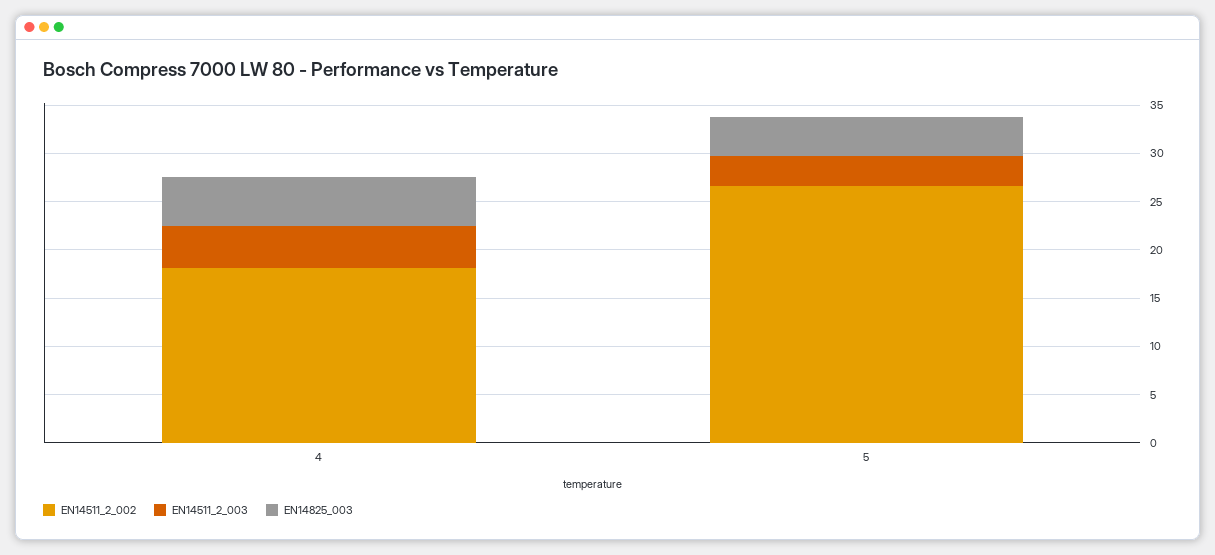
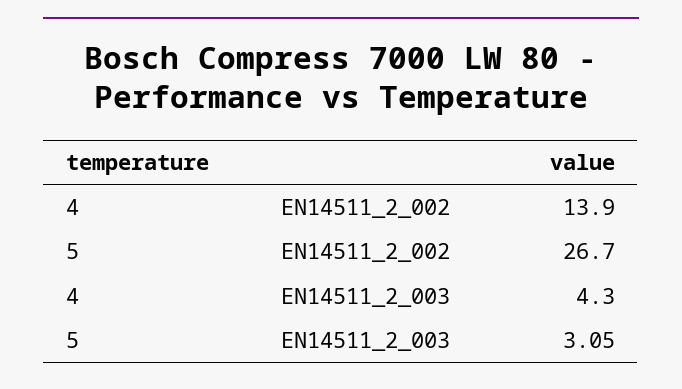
  {
    "EN14511_2_002": {
-     "4": 18,
+     "4": 13.9,
      "5": 26.7
    },
    "EN14511_2_003": {
      "4": 4.3,
      "5": 3.05
-   },
+   }
-   "EN14825_003": {
-     "4": 5,
-     "5": 4
-   }
  }

